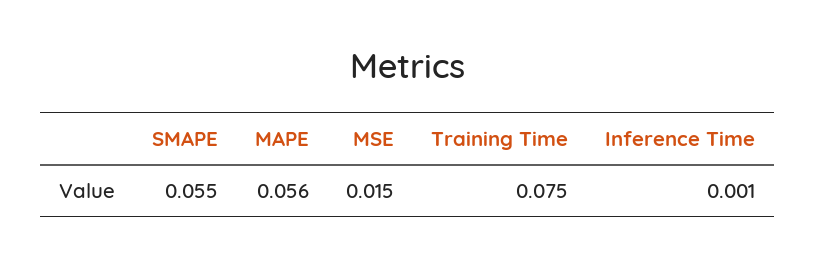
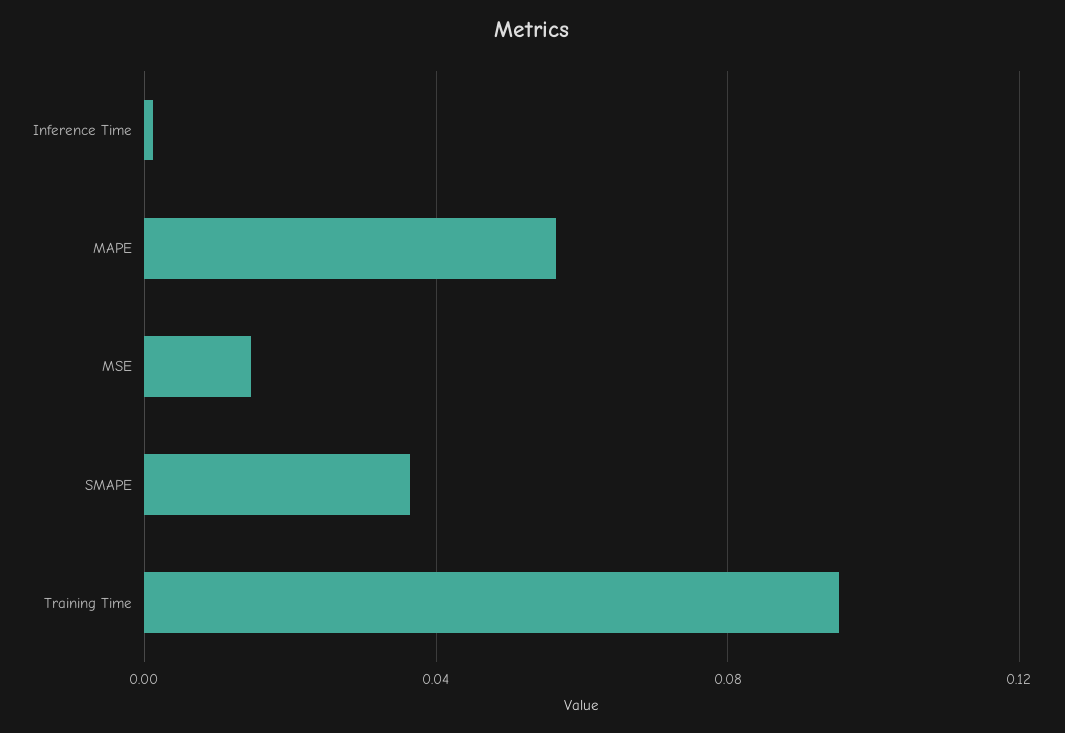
  {
-   "SMAPE": 0.055,
+   "SMAPE": 0.035,
    "MAPE": 0.056,
    "MSE": 0.015,
-   "Training Time": 0.075,
+   "Training Time": 0.095,
    "Inference Time": 0.001
  }

